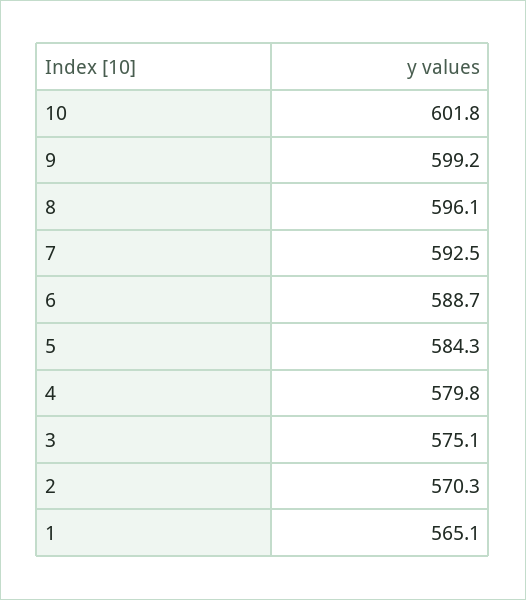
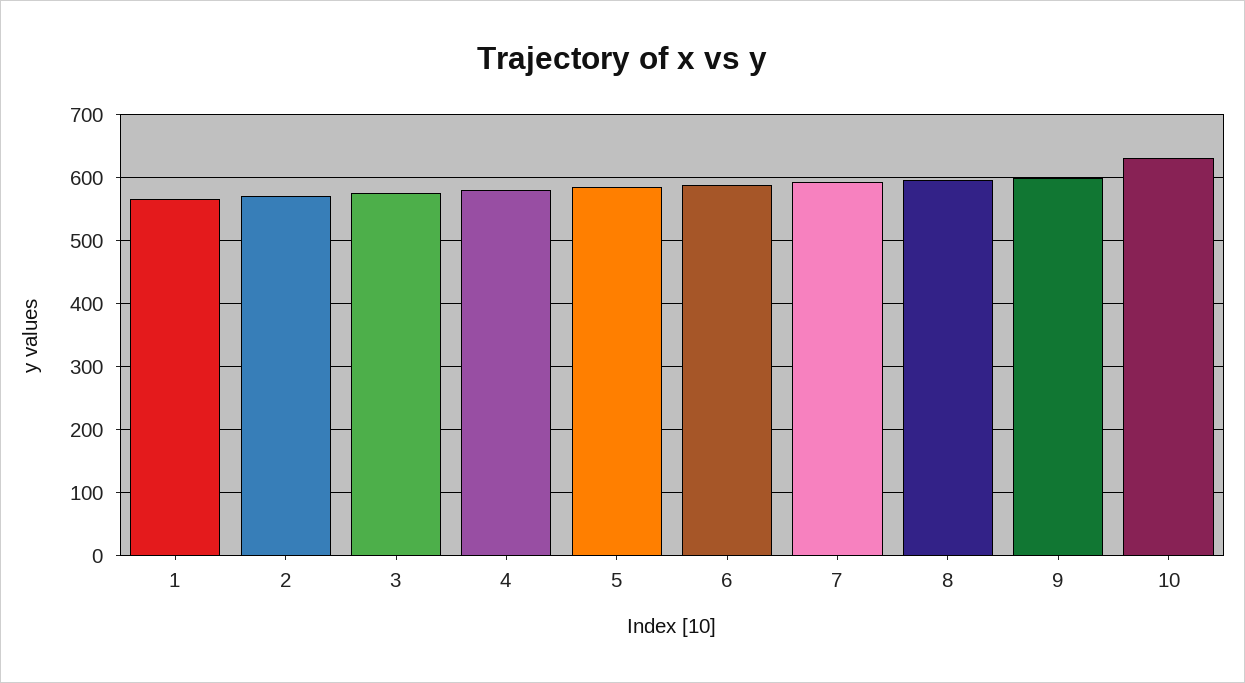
  {
-   "10": 601.8,
+   "10": 630,
    "9": 599.2,
    "8": 596.1,
    "7": 592.5,
    "6": 588.7,
    "5": 584.3,
    "4": 579.8,
    "3": 575.1,
    "2": 570.3,
    "1": 565.1
  }

